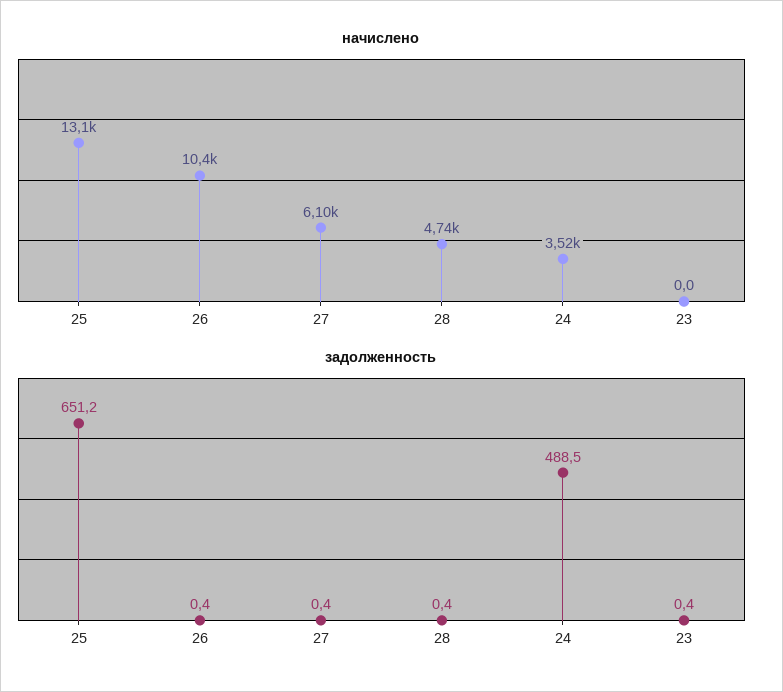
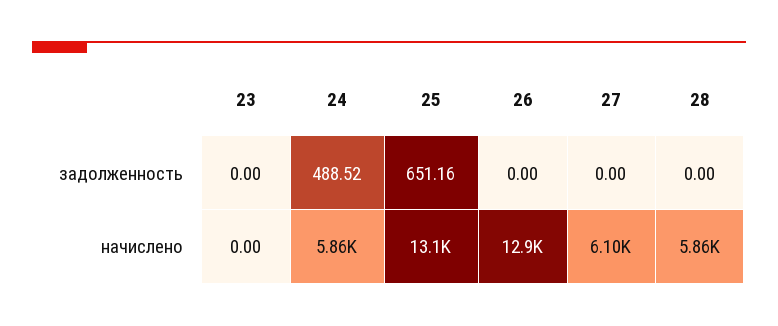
  {
    "начислено": {
      "25": 13100,
-     "26": 10400,
+     "26": 12900,
      "27": 6100,
-     "28": 4740,
+     "28": 5860,
-     "24": 3520,
+     "24": 5860,
      "23": 0
    },
    "задолженность": {
      "25": 651.16,
-     "26": 0.4,
+     "26": 0,
-     "27": 0.4,
+     "27": 0,
-     "28": 0.4,
+     "28": 0,
      "24": 488.52,
-     "23": 0.4
+     "23": 0
    }
  }

